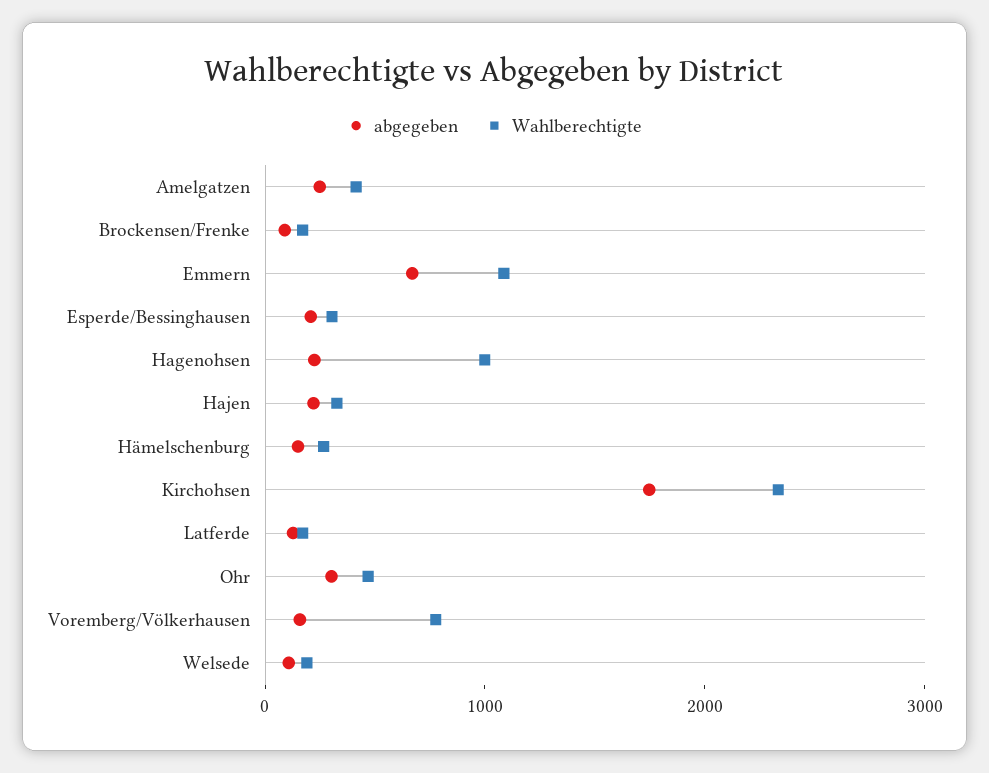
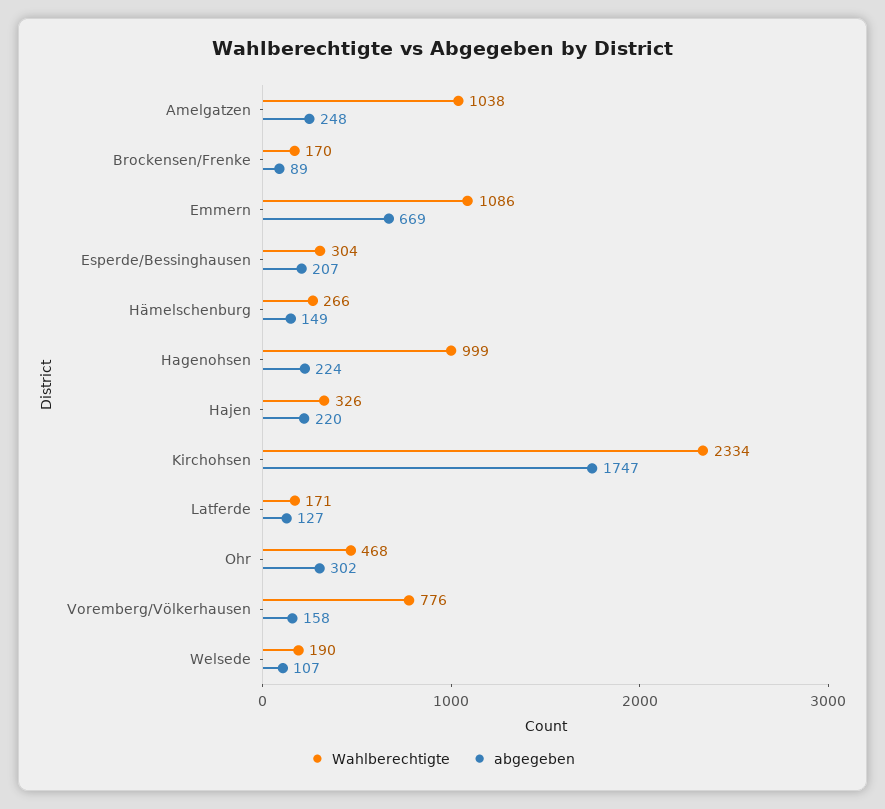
  {
    "abgegeben": {
      "Amelgatzen": 248,
      "Brockensen/Frenke": 89,
      "Emmern": 669,
      "Esperde/Bessinghausen": 207,
      "Hagenohsen": 224,
      "Hajen": 220,
      "Hämelschenburg": 149,
      "Kirchohsen": 1747,
      "Latferde": 127,
      "Ohr": 302,
      "Voremberg/Völkerhausen": 158,
      "Welsede": 107
    },
    "Wahlberechtigte": {
-     "Amelgatzen": 400,
+     "Amelgatzen": 1038,
      "Brockensen/Frenke": 170,
      "Emmern": 1086,
      "Esperde/Bessinghausen": 304,
      "Hagenohsen": 999,
      "Hajen": 326,
      "Hämelschenburg": 266,
      "Kirchohsen": 2334,
      "Latferde": 171,
      "Ohr": 468,
      "Voremberg/Völkerhausen": 776,
      "Welsede": 190
    }
  }

